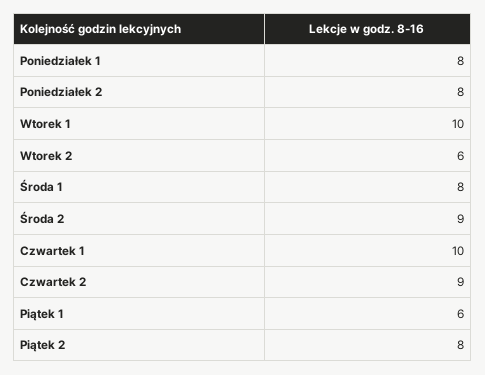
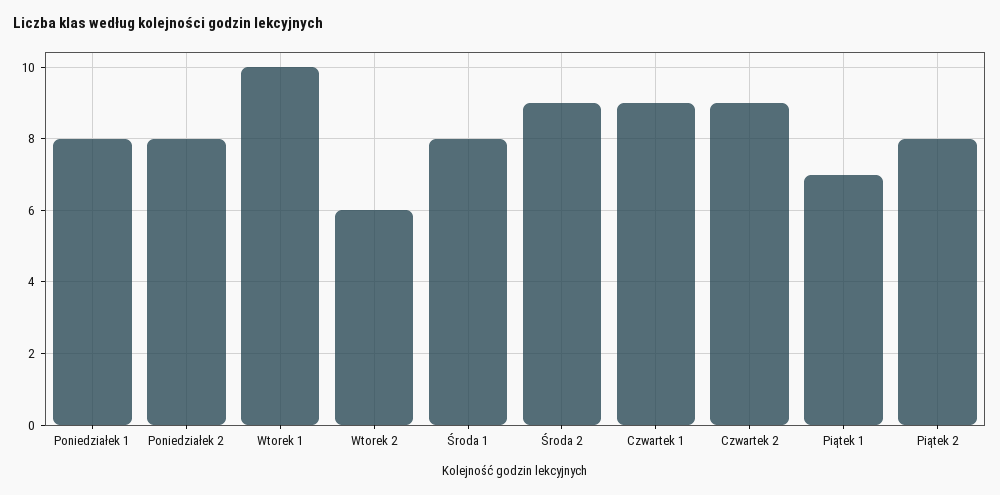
  {
    "Poniedziałek 1": 8,
    "Poniedziałek 2": 8,
    "Wtorek 1": 10,
    "Wtorek 2": 6,
    "Środa 1": 8,
    "Środa 2": 9,
-   "Czwartek 1": 10,
+   "Czwartek 1": 9,
    "Czwartek 2": 9,
-   "Piątek 1": 6,
+   "Piątek 1": 7,
    "Piątek 2": 8
  }

